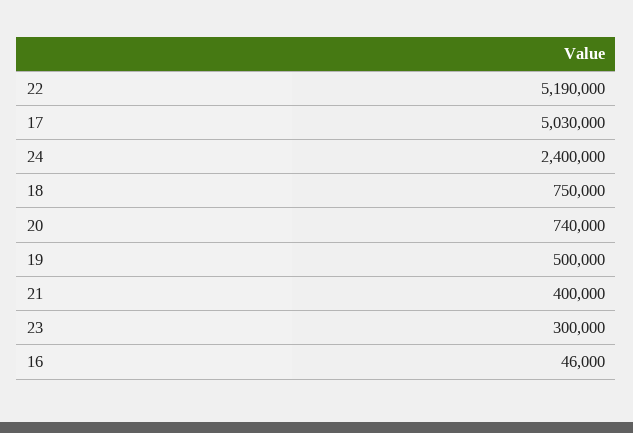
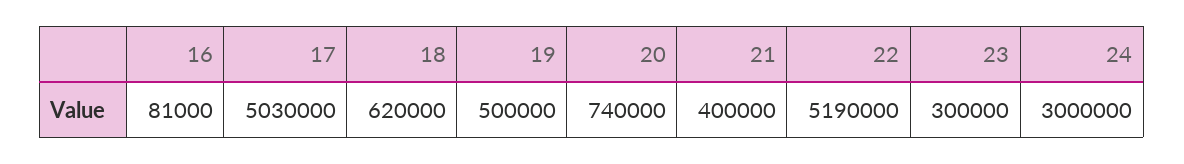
  {
    "22": 5190000,
    "17": 5030000,
-   "24": 2400000,
+   "24": 3000000,
-   "18": 750000,
+   "18": 620000,
    "20": 740000,
    "19": 500000,
    "21": 400000,
    "23": 300000,
-   "16": 46000
+   "16": 81000
  }

